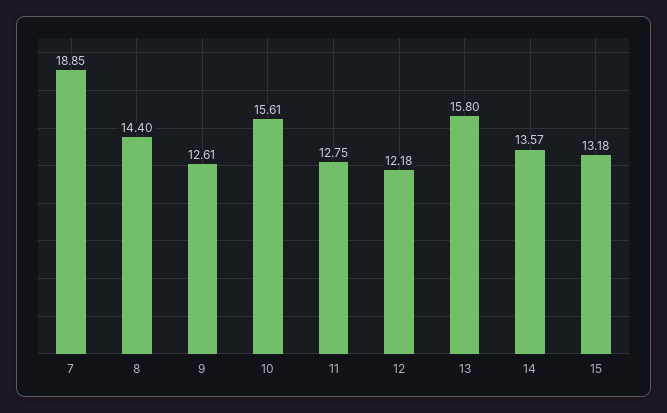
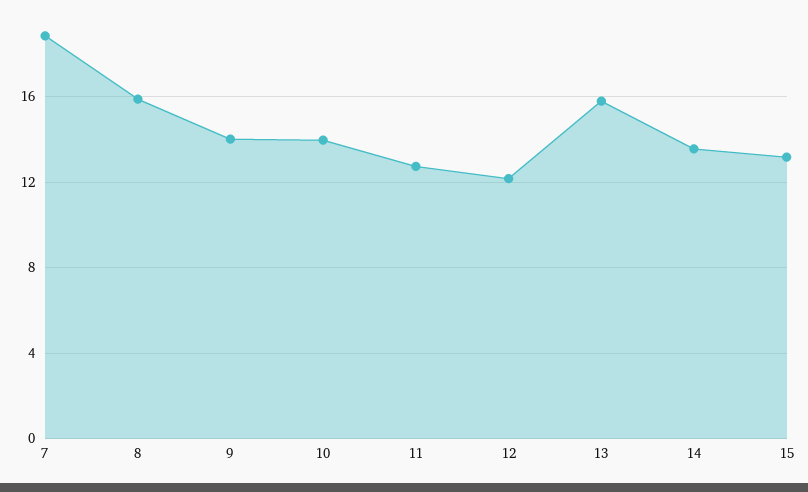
  {
    "7": 18.85,
-   "8": 14.4,
+   "8": 16,
-   "9": 12.61,
+   "9": 14,
-   "10": 15.61,
+   "10": 14,
    "11": 12.75,
    "12": 12.18,
    "13": 15.8,
    "14": 13.57,
    "15": 13.18
  }

